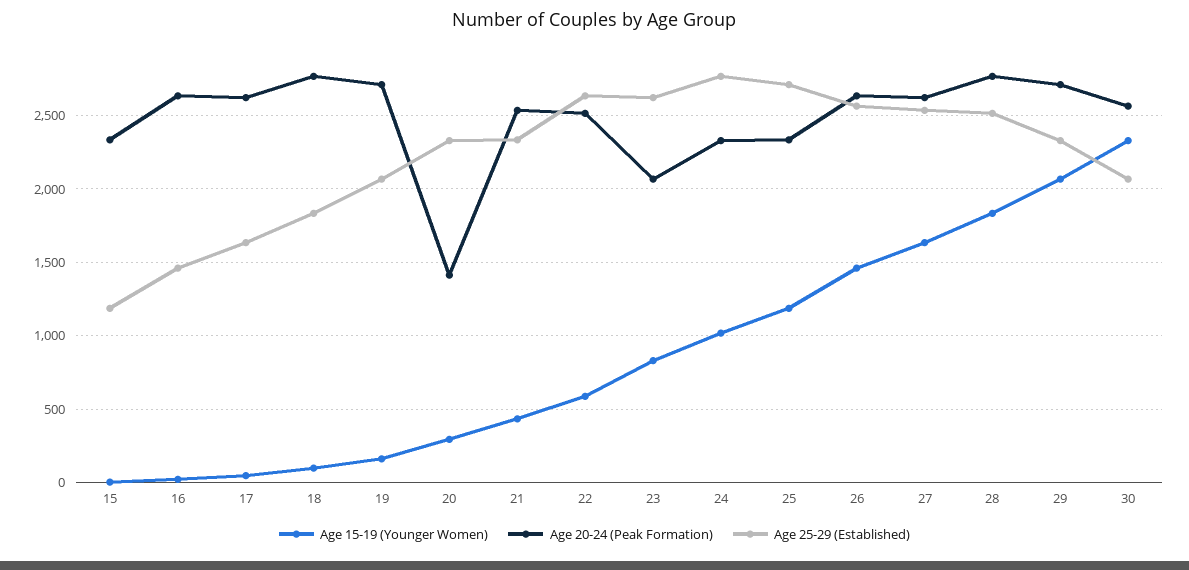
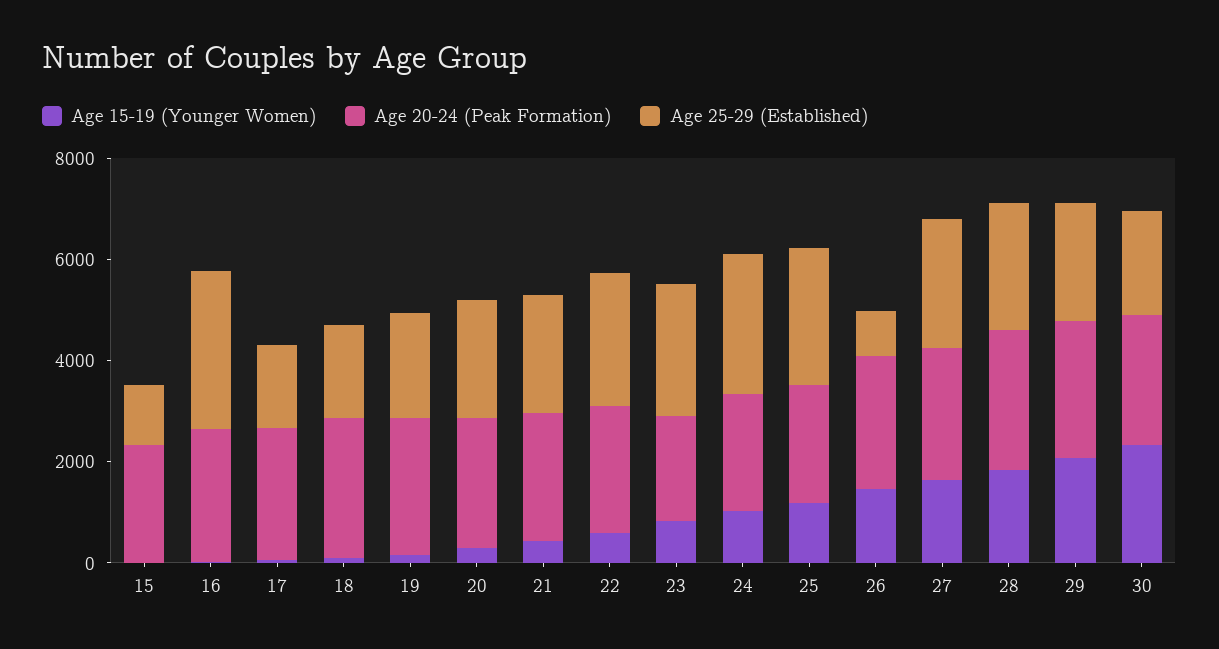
  {
    "Age 15-19 (Younger Women)": {
      "15": 0,
      "16": 0,
      "17": 50,
      "18": 100,
      "19": 150,
      "20": 300,
      "21": 450,
      "22": 600,
      "23": 850,
      "24": 1000,
      "25": 1200,
      "26": 1450,
      "27": 1650,
      "28": 1850,
      "29": 2050,
      "30": 2350
    },
    "Age 20-24 (Peak Formation)": {
      "15": 2350,
      "16": 2650,
      "17": 2600,
      "18": 2750,
      "19": 2700,
-     "20": 1400,
+     "20": 2500,
      "21": 2550,
      "22": 2500,
      "23": 2050,
      "24": 2350,
      "25": 2350,
      "26": 2650,
      "27": 2600,
      "28": 2750,
      "29": 2700,
      "30": 2550
    },
    "Age 25-29 (Established)": {
      "15": 1200,
-     "16": 1450,
+     "16": 3000,
      "17": 1650,
      "18": 1850,
      "19": 2050,
      "20": 2350,
      "21": 2350,
      "22": 2650,
      "23": 2600,
      "24": 2750,
      "25": 2700,
-     "26": 2550,
+     "26": 1000,
      "27": 2550,
      "28": 2500,
      "29": 2350,
      "30": 2050
    }
  }

